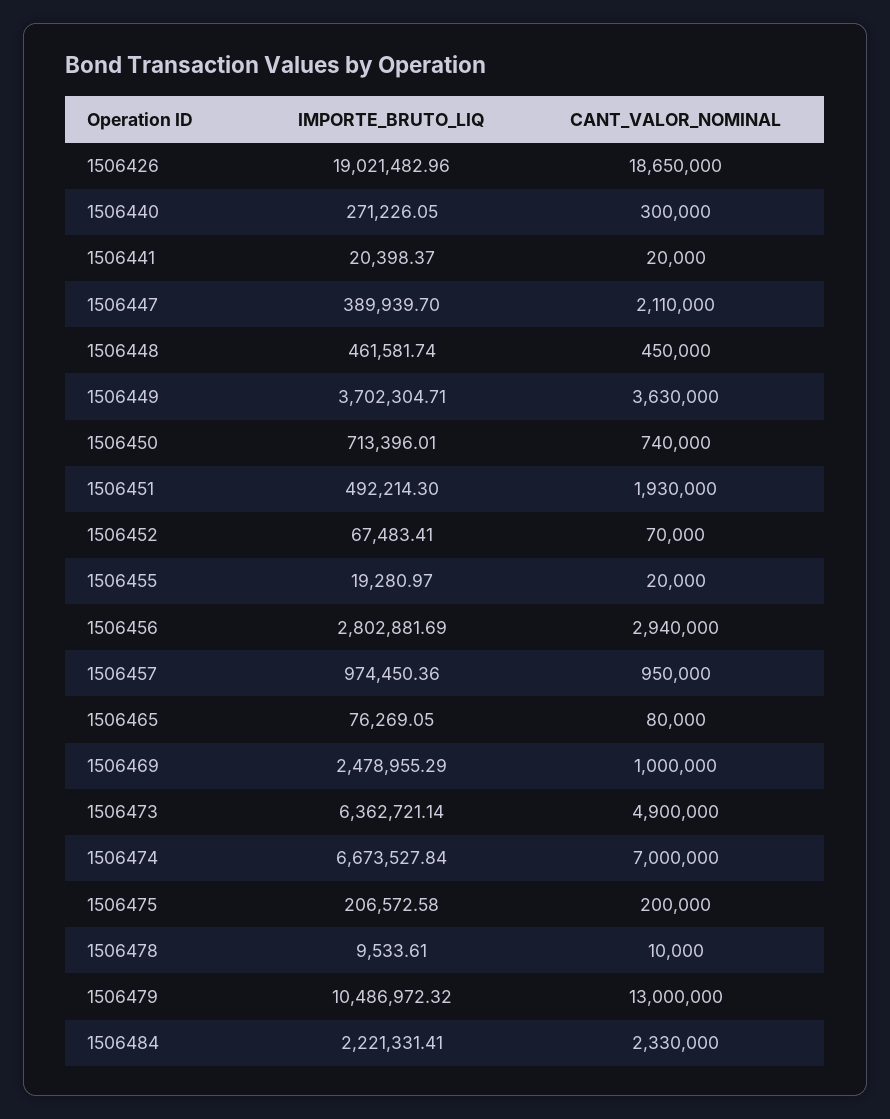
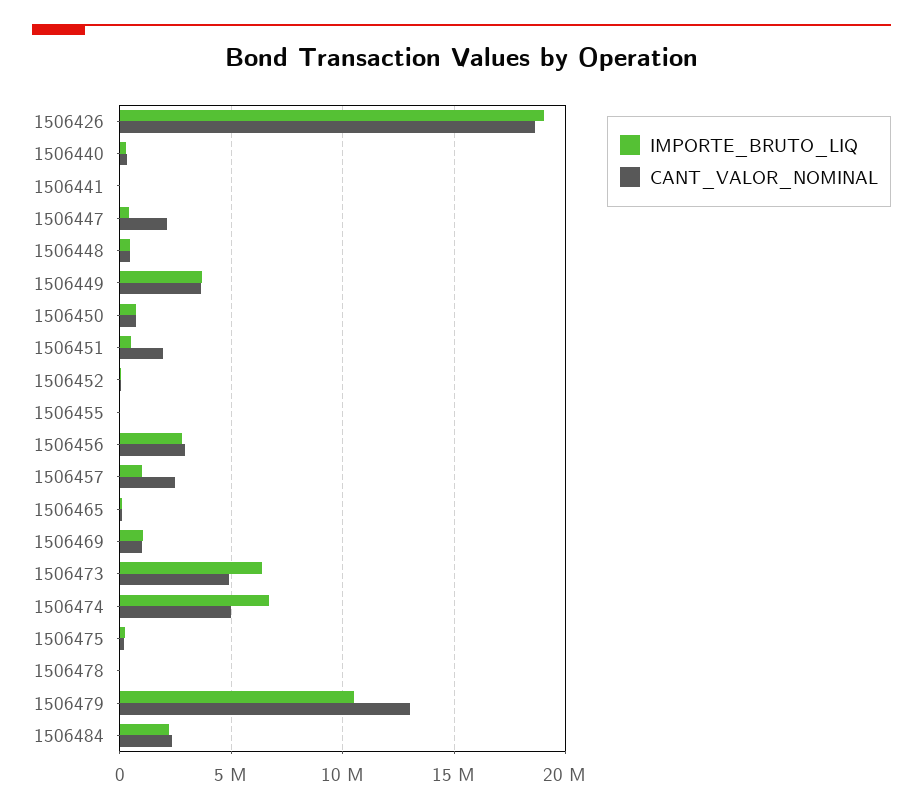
  {
    "IMPORTE_BRUTO_LIQ": {
      "1506426": 19021482.96,
      "1506440": 271226.05,
      "1506441": 20398.37,
      "1506447": 389939.7,
      "1506448": 461581.74,
      "1506449": 3702304.71,
      "1506450": 713396.01,
      "1506451": 492214.3,
      "1506452": 67483.41,
      "1506455": 19280.97,
      "1506456": 2802881.69,
      "1506457": 974450.36,
      "1506465": 76269.05,
-     "1506469": 2478955.29,
+     "1506469": 1000000,
      "1506473": 6362721.14,
      "1506474": 6673527.84,
      "1506475": 206572.58,
      "1506478": 9533.61,
      "1506479": 10486972.32,
      "1506484": 2221331.41
    },
    "CANT_VALOR_NOMINAL": {
      "1506426": 18650000,
      "1506440": 300000,
      "1506441": 20000,
      "1506447": 2110000,
      "1506448": 450000,
      "1506449": 3630000,
      "1506450": 740000,
      "1506451": 1930000,
      "1506452": 70000,
      "1506455": 20000,
      "1506456": 2940000,
-     "1506457": 950000,
+     "1506457": 2500000,
      "1506465": 80000,
      "1506469": 1000000,
      "1506473": 4900000,
-     "1506474": 7000000,
+     "1506474": 5000000,
      "1506475": 200000,
      "1506478": 10000,
      "1506479": 13000000,
      "1506484": 2330000
    }
  }

